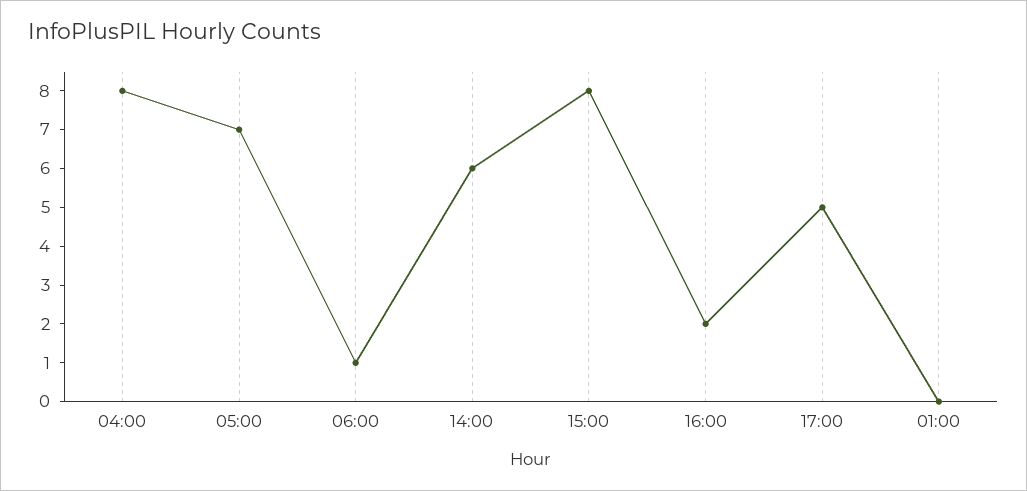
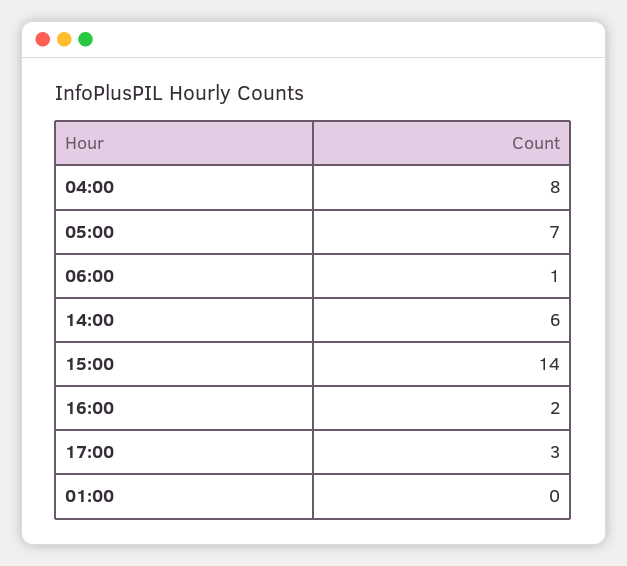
  {
    "04:00": 8,
    "05:00": 7,
    "06:00": 1,
    "14:00": 6,
-   "15:00": 8,
+   "15:00": 14,
    "16:00": 2,
-   "17:00": 5,
+   "17:00": 3,
    "01:00": 0
  }

